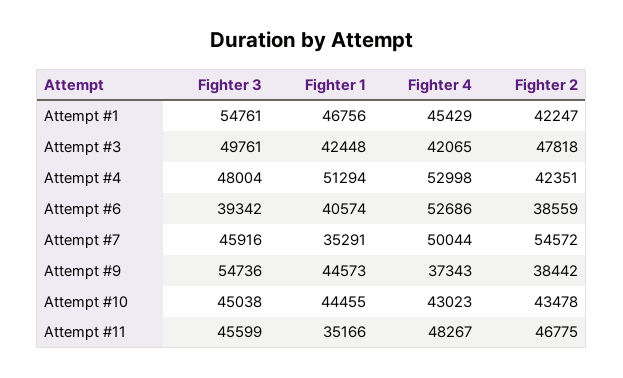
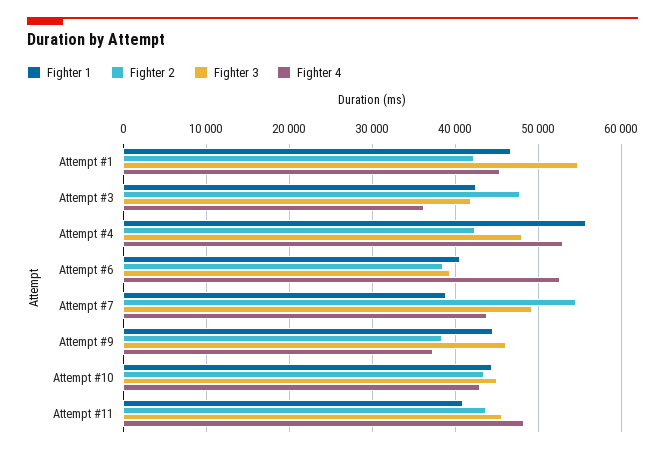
  {
    "Fighter 3": {
      "Attempt #1": 54761,
-     "Attempt #3": 49761,
+     "Attempt #3": 42000,
      "Attempt #4": 48004,
      "Attempt #6": 39342,
-     "Attempt #7": 45916,
+     "Attempt #7": 49000,
-     "Attempt #9": 54736,
+     "Attempt #9": 46000,
      "Attempt #10": 45038,
      "Attempt #11": 45599
    },
    "Fighter 1": {
      "Attempt #1": 46756,
      "Attempt #3": 42448,
-     "Attempt #4": 51294,
+     "Attempt #4": 56000,
      "Attempt #6": 40574,
-     "Attempt #7": 35291,
+     "Attempt #7": 39000,
      "Attempt #9": 44573,
      "Attempt #10": 44455,
-     "Attempt #11": 35166
+     "Attempt #11": 41000
    },
    "Fighter 4": {
      "Attempt #1": 45429,
-     "Attempt #3": 42065,
+     "Attempt #3": 36000,
      "Attempt #4": 52998,
      "Attempt #6": 52686,
-     "Attempt #7": 50044,
+     "Attempt #7": 44000,
      "Attempt #9": 37343,
      "Attempt #10": 43023,
      "Attempt #11": 48267
    },
    "Fighter 2": {
      "Attempt #1": 42247,
      "Attempt #3": 47818,
      "Attempt #4": 42351,
      "Attempt #6": 38559,
      "Attempt #7": 54572,
      "Attempt #9": 38442,
      "Attempt #10": 43478,
-     "Attempt #11": 46775
+     "Attempt #11": 44000
    }
  }

